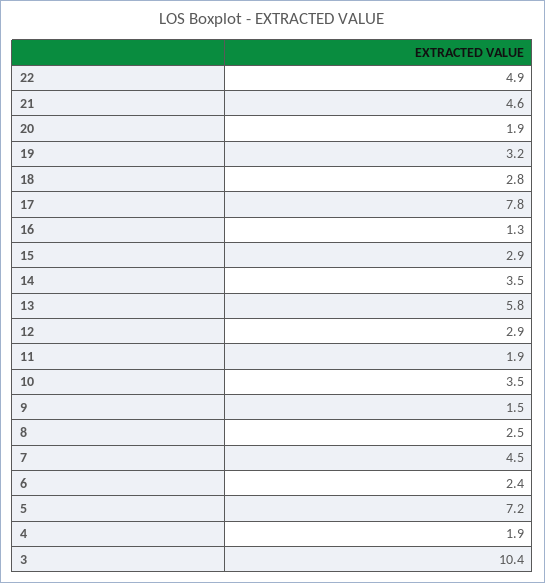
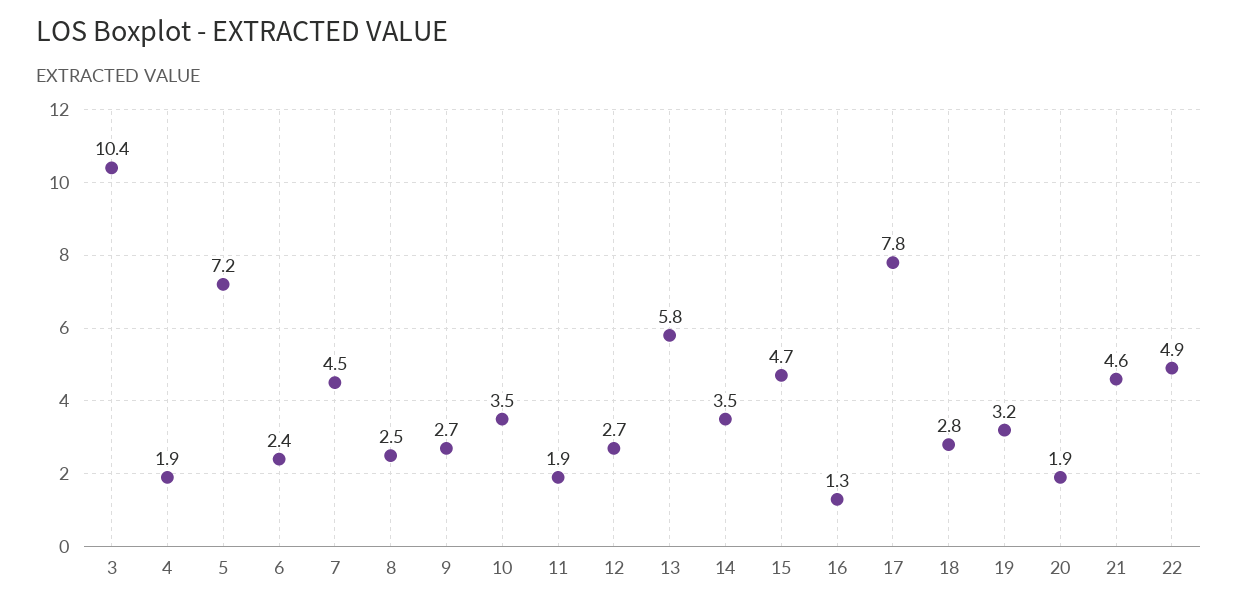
  {
    "22": 4.9,
    "21": 4.6,
    "20": 1.9,
    "19": 3.2,
    "18": 2.8,
    "17": 7.8,
    "16": 1.3,
-   "15": 2.9,
+   "15": 4.7,
    "14": 3.5,
    "13": 5.8,
-   "12": 2.9,
+   "12": 2.7,
    "11": 1.9,
    "10": 3.5,
-   "9": 1.5,
+   "9": 2.7,
    "8": 2.5,
    "7": 4.5,
    "6": 2.4,
    "5": 7.2,
    "4": 1.9,
    "3": 10.4
  }

